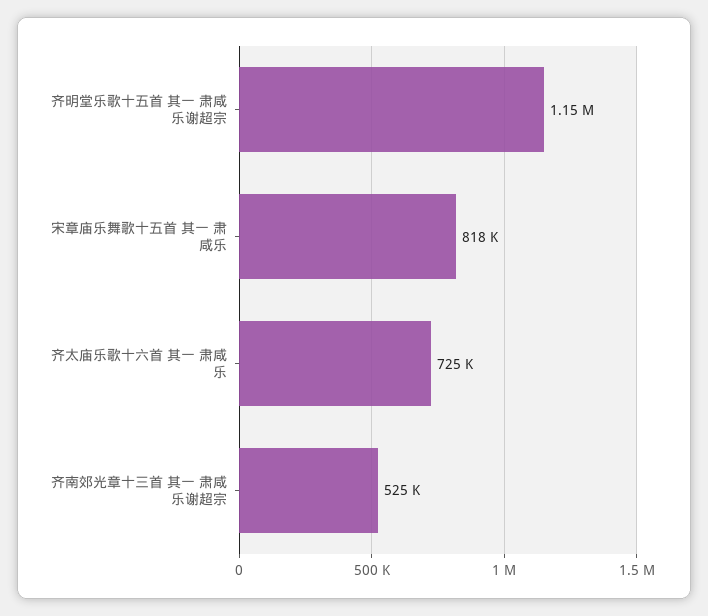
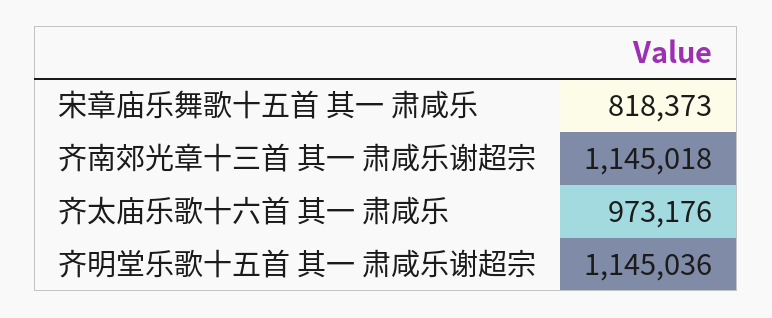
  {
    "齐明堂乐歌十五首 其一 肃咸乐谢超宗": 1145036,
    "宋章庙乐舞歌十五首 其一 肃咸乐": 818373,
-   "齐太庙乐歌十六首 其一 肃咸乐": 725000,
+   "齐太庙乐歌十六首 其一 肃咸乐": 973176,
-   "齐南郊光章十三首 其一 肃咸乐谢超宗": 525000
+   "齐南郊光章十三首 其一 肃咸乐谢超宗": 1145018
  }

